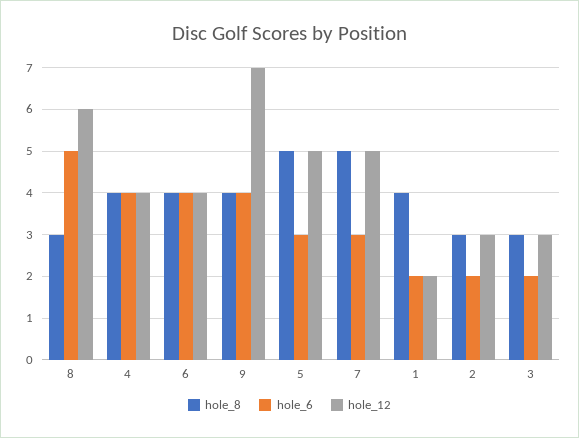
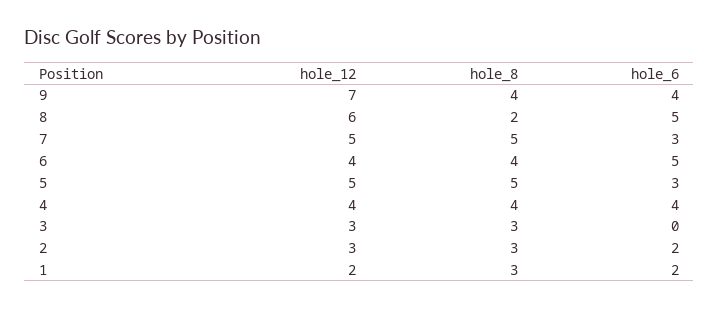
  {
    "hole_8": {
-     "8": 3,
+     "8": 2,
      "4": 4,
      "6": 4,
      "9": 4,
      "5": 5,
      "7": 5,
-     "1": 4,
+     "1": 3,
      "2": 3,
      "3": 3
    },
    "hole_6": {
      "8": 5,
      "4": 4,
-     "6": 4,
+     "6": 5,
      "9": 4,
      "5": 3,
      "7": 3,
      "1": 2,
      "2": 2,
-     "3": 2
+     "3": 0
    },
    "hole_12": {
      "8": 6,
      "4": 4,
      "6": 4,
      "9": 7,
      "5": 5,
      "7": 5,
      "1": 2,
      "2": 3,
      "3": 3
    }
  }

